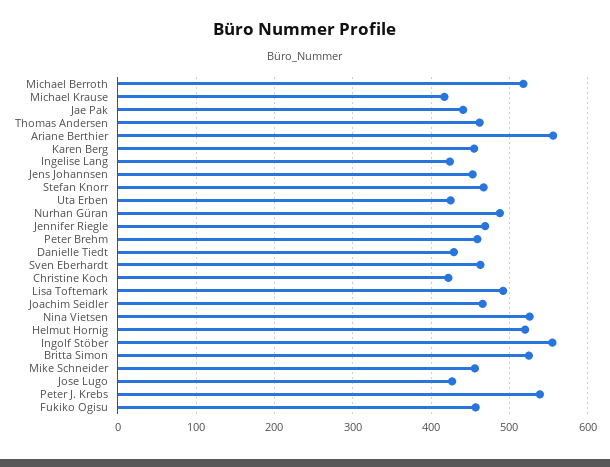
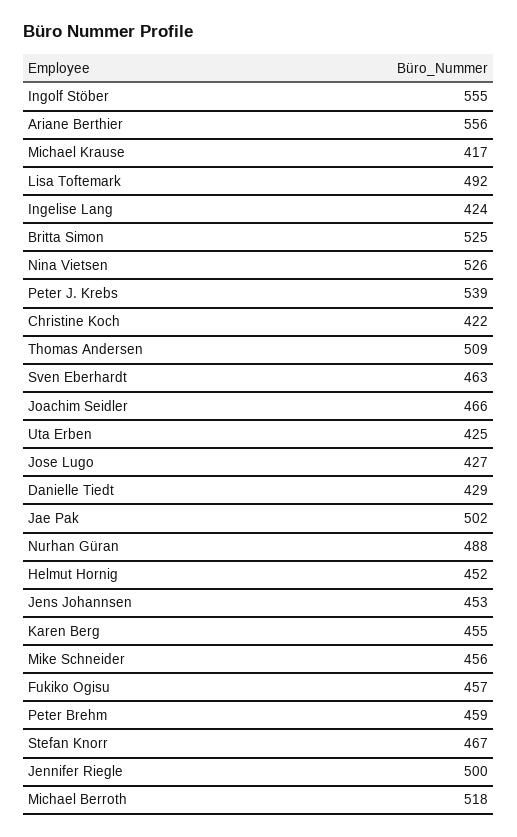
  {
    "Michael Berroth": 518,
    "Michael Krause": 417,
-   "Jae Pak": 440,
+   "Jae Pak": 502,
-   "Thomas Andersen": 460,
+   "Thomas Andersen": 509,
    "Ariane Berthier": 556,
    "Karen Berg": 455,
    "Ingelise Lang": 424,
    "Jens Johannsen": 453,
    "Stefan Knorr": 467,
    "Uta Erben": 425,
    "Nurhan Güran": 488,
-   "Jennifer Riegle": 470,
+   "Jennifer Riegle": 500,
    "Peter Brehm": 459,
    "Danielle Tiedt": 429,
    "Sven Eberhardt": 463,
    "Christine Koch": 422,
    "Lisa Toftemark": 492,
    "Joachim Seidler": 466,
    "Nina Vietsen": 526,
-   "Helmut Hornig": 520,
+   "Helmut Hornig": 452,
    "Ingolf Stöber": 555,
    "Britta Simon": 525,
    "Mike Schneider": 456,
    "Jose Lugo": 427,
    "Peter J. Krebs": 539,
    "Fukiko Ogisu": 457
  }

